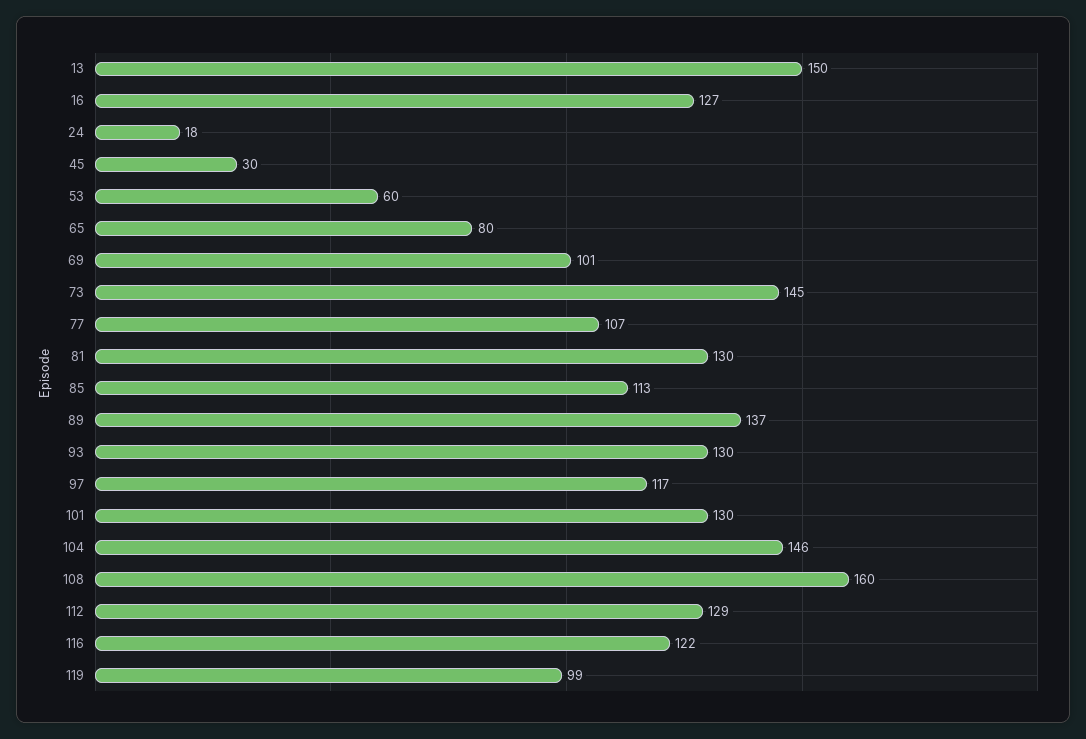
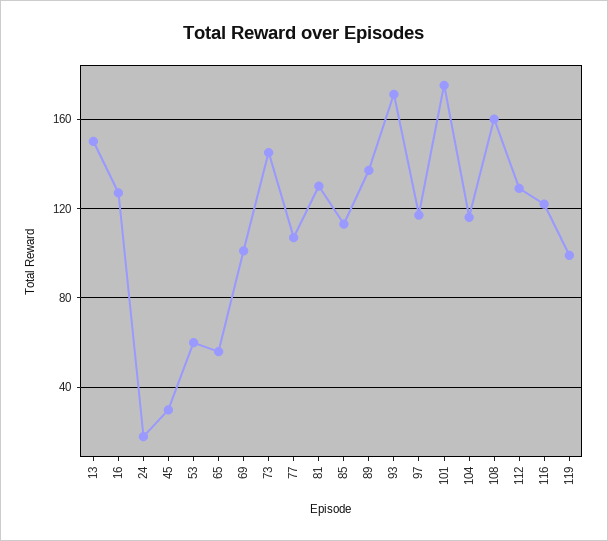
  {
    "13": 150,
    "16": 127,
    "24": 18,
    "45": 30,
    "53": 60,
-   "65": 80,
+   "65": 55,
    "69": 101,
    "73": 145,
    "77": 107,
    "81": 130,
    "85": 113,
    "89": 137,
-   "93": 130,
+   "93": 170,
    "97": 117,
-   "101": 130,
+   "101": 175,
-   "104": 146,
+   "104": 115,
    "108": 160,
    "112": 129,
    "116": 122,
    "119": 99
  }

